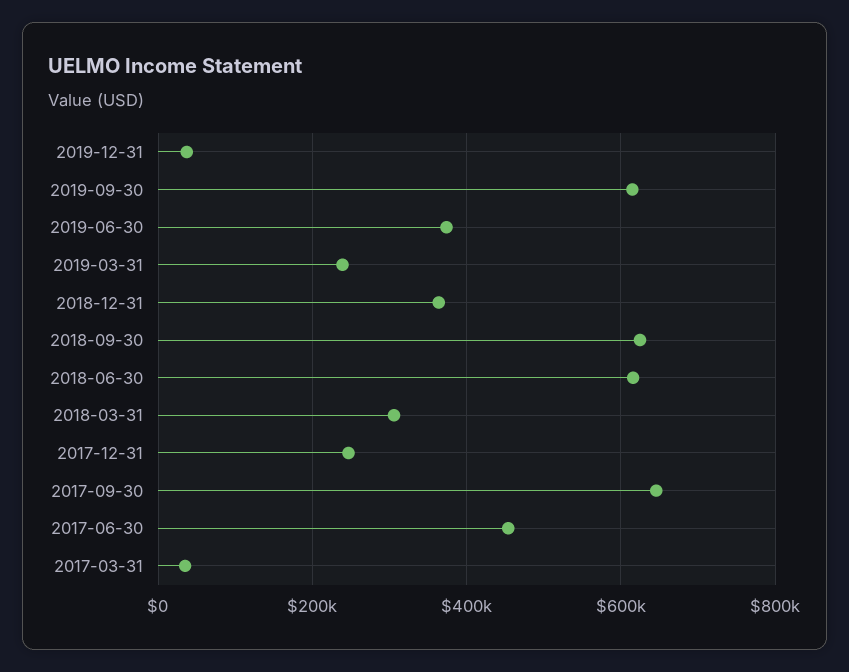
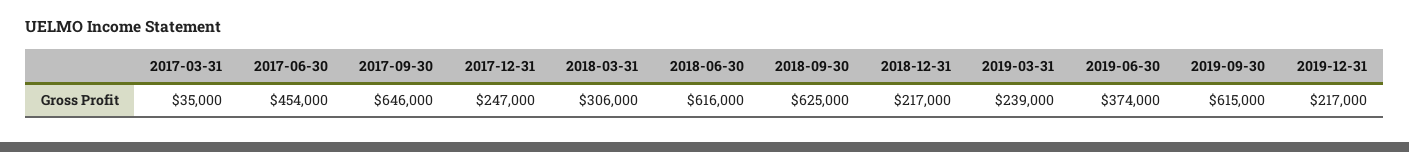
  {
-   "2019-12-31": 40000,
+   "2019-12-31": 217000,
    "2019-09-30": 615000,
    "2019-06-30": 374000,
    "2019-03-31": 239000,
-   "2018-12-31": 360000,
+   "2018-12-31": 217000,
    "2018-09-30": 625000,
    "2018-06-30": 616000,
    "2018-03-31": 306000,
    "2017-12-31": 247000,
    "2017-09-30": 646000,
    "2017-06-30": 454000,
    "2017-03-31": 35000
  }

